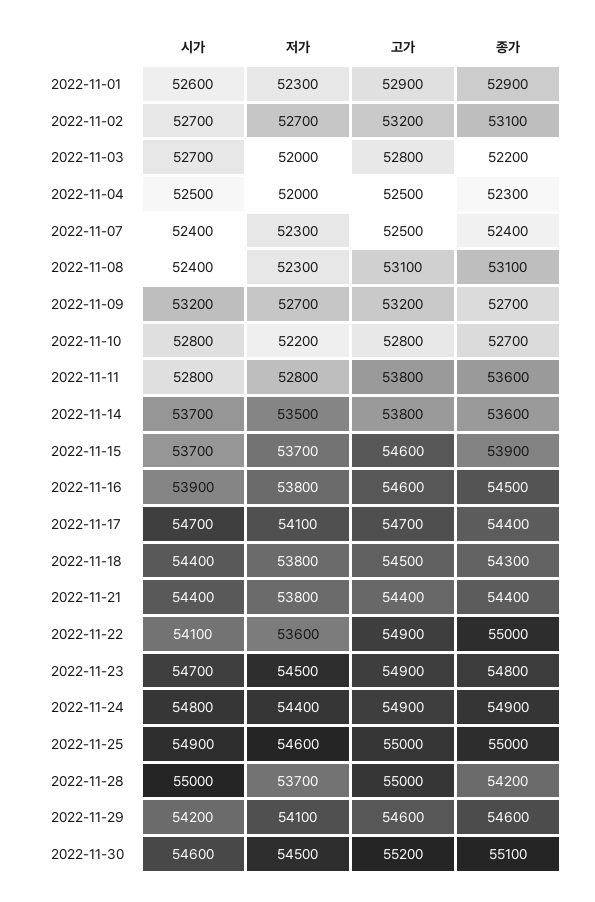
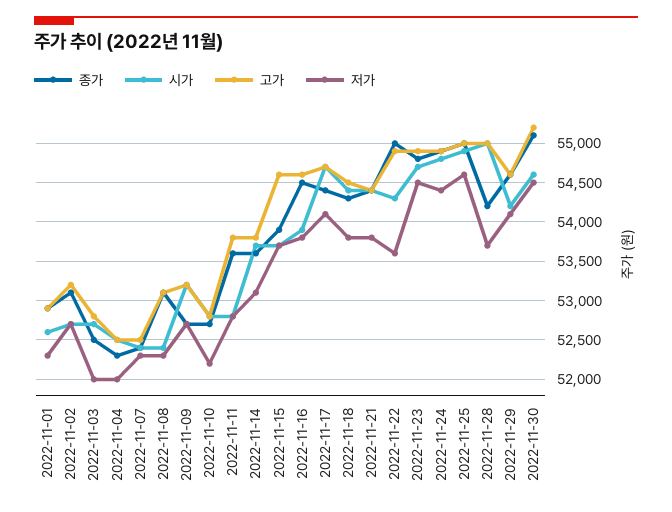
  {
    "시가": {
      "2022-11-01": 52600,
      "2022-11-02": 52700,
      "2022-11-03": 52700,
      "2022-11-04": 52500,
      "2022-11-07": 52400,
      "2022-11-08": 52400,
      "2022-11-09": 53200,
      "2022-11-10": 52800,
      "2022-11-11": 52800,
      "2022-11-14": 53700,
      "2022-11-15": 53700,
      "2022-11-16": 53900,
      "2022-11-17": 54700,
      "2022-11-18": 54400,
      "2022-11-21": 54400,
-     "2022-11-22": 54100,
+     "2022-11-22": 54300,
      "2022-11-23": 54700,
      "2022-11-24": 54800,
      "2022-11-25": 54900,
      "2022-11-28": 55000,
      "2022-11-29": 54200,
      "2022-11-30": 54600
    },
    "저가": {
      "2022-11-01": 52300,
      "2022-11-02": 52700,
      "2022-11-03": 52000,
      "2022-11-04": 52000,
      "2022-11-07": 52300,
      "2022-11-08": 52300,
      "2022-11-09": 52700,
      "2022-11-10": 52200,
      "2022-11-11": 52800,
-     "2022-11-14": 53500,
+     "2022-11-14": 53100,
      "2022-11-15": 53700,
      "2022-11-16": 53800,
      "2022-11-17": 54100,
      "2022-11-18": 53800,
      "2022-11-21": 53800,
      "2022-11-22": 53600,
      "2022-11-23": 54500,
      "2022-11-24": 54400,
      "2022-11-25": 54600,
      "2022-11-28": 53700,
      "2022-11-29": 54100,
      "2022-11-30": 54500
    },
    "고가": {
      "2022-11-01": 52900,
      "2022-11-02": 53200,
      "2022-11-03": 52800,
      "2022-11-04": 52500,
      "2022-11-07": 52500,
      "2022-11-08": 53100,
      "2022-11-09": 53200,
      "2022-11-10": 52800,
      "2022-11-11": 53800,
      "2022-11-14": 53800,
      "2022-11-15": 54600,
      "2022-11-16": 54600,
      "2022-11-17": 54700,
      "2022-11-18": 54500,
      "2022-11-21": 54400,
      "2022-11-22": 54900,
      "2022-11-23": 54900,
      "2022-11-24": 54900,
      "2022-11-25": 55000,
      "2022-11-28": 55000,
      "2022-11-29": 54600,
      "2022-11-30": 55200
    },
    "종가": {
      "2022-11-01": 52900,
      "2022-11-02": 53100,
-     "2022-11-03": 52200,
+     "2022-11-03": 52500,
      "2022-11-04": 52300,
      "2022-11-07": 52400,
      "2022-11-08": 53100,
      "2022-11-09": 52700,
      "2022-11-10": 52700,
      "2022-11-11": 53600,
      "2022-11-14": 53600,
      "2022-11-15": 53900,
      "2022-11-16": 54500,
      "2022-11-17": 54400,
      "2022-11-18": 54300,
      "2022-11-21": 54400,
      "2022-11-22": 55000,
      "2022-11-23": 54800,
      "2022-11-24": 54900,
      "2022-11-25": 55000,
      "2022-11-28": 54200,
      "2022-11-29": 54600,
      "2022-11-30": 55100
    }
  }

